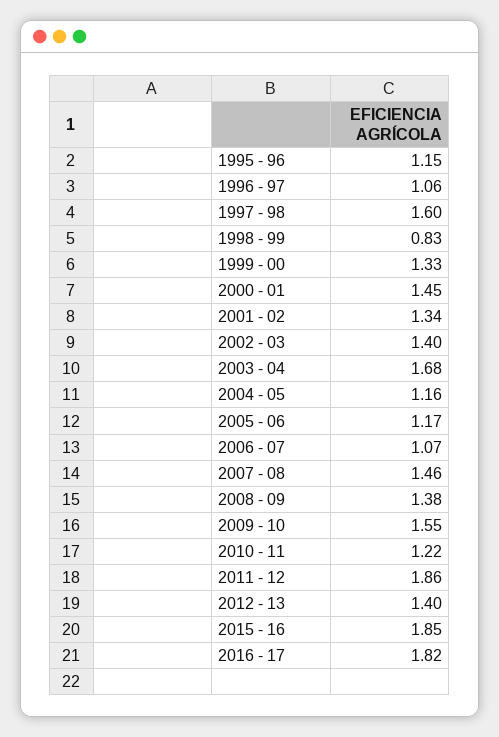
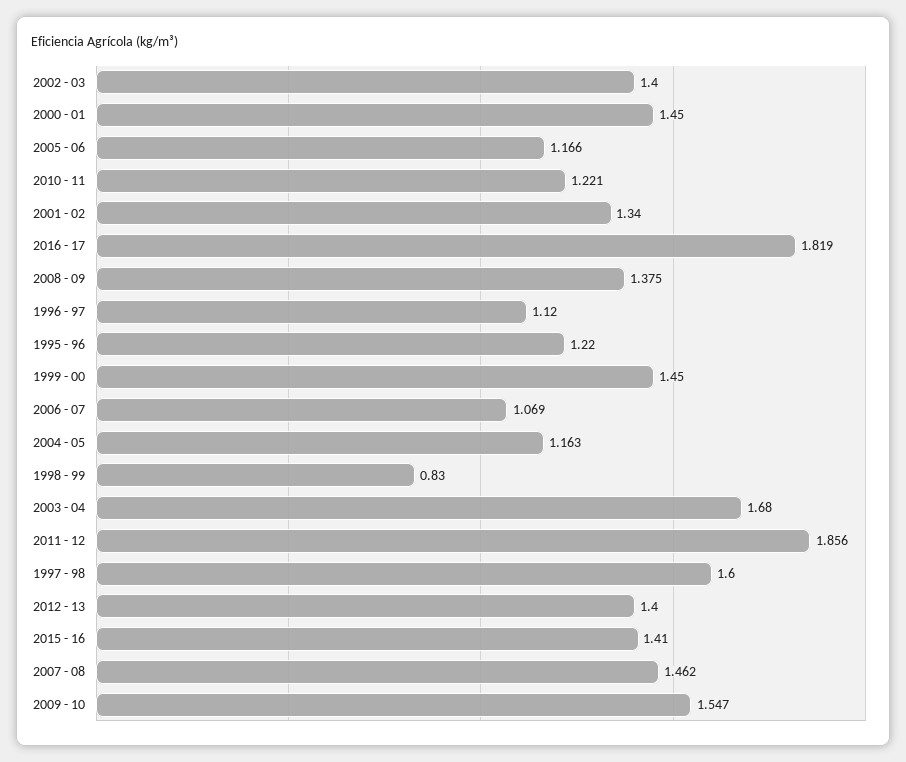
  {
-   "1995 - 96": 1.15,
+   "1995 - 96": 1.22,
-   "1996 - 97": 1.06,
+   "1996 - 97": 1.12,
    "1997 - 98": 1.6,
    "1998 - 99": 0.83,
-   "1999 - 00": 1.33,
+   "1999 - 00": 1.45,
    "2000 - 01": 1.45,
    "2001 - 02": 1.34,
    "2002 - 03": 1.4,
    "2003 - 04": 1.68,
    "2004 - 05": 1.163,
    "2005 - 06": 1.166,
    "2006 - 07": 1.069,
    "2007 - 08": 1.462,
    "2008 - 09": 1.375,
    "2009 - 10": 1.547,
    "2010 - 11": 1.221,
    "2011 - 12": 1.856,
    "2012 - 13": 1.4,
-   "2015 - 16": 1.85,
+   "2015 - 16": 1.41,
    "2016 - 17": 1.819
  }

